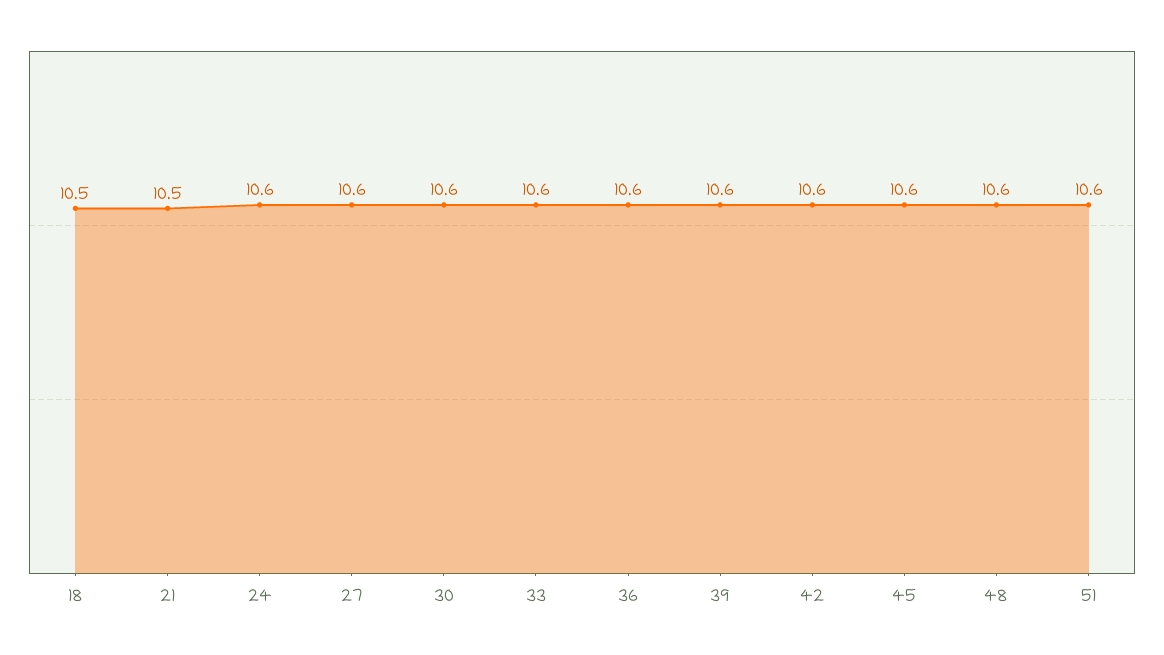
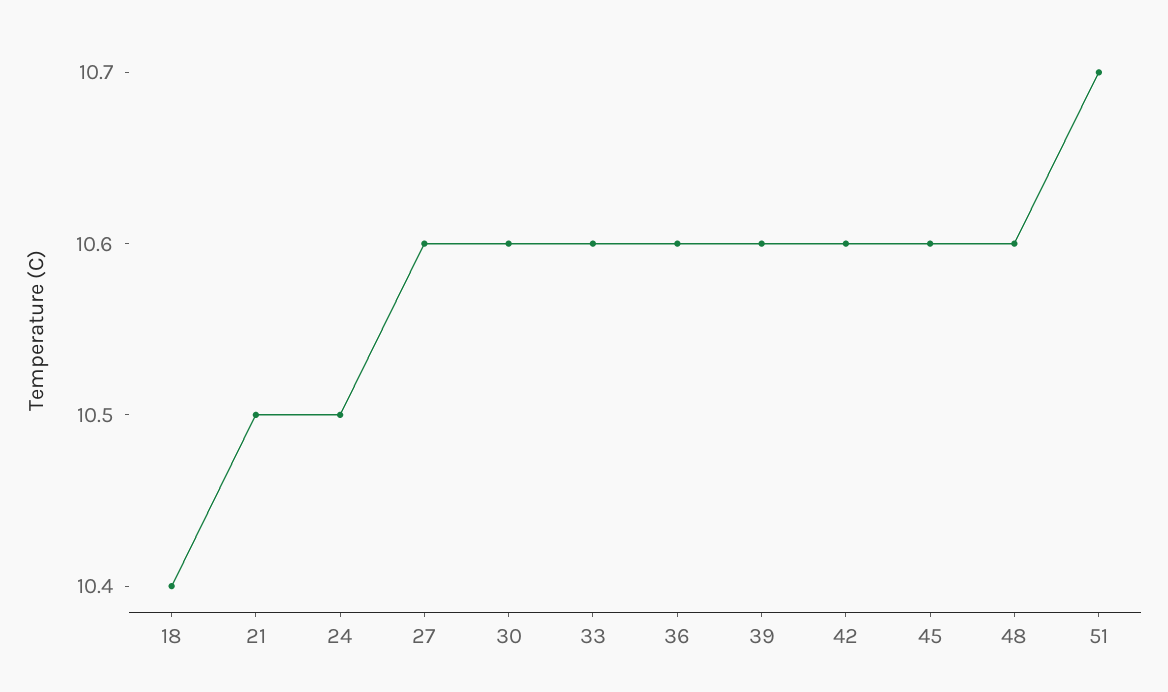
  {
-   "18": 10.5,
+   "18": 10.4,
    "21": 10.5,
-   "24": 10.6,
+   "24": 10.5,
    "27": 10.6,
    "30": 10.6,
    "33": 10.6,
    "36": 10.6,
    "39": 10.6,
    "42": 10.6,
    "45": 10.6,
    "48": 10.6,
-   "51": 10.6
+   "51": 10.7
  }

